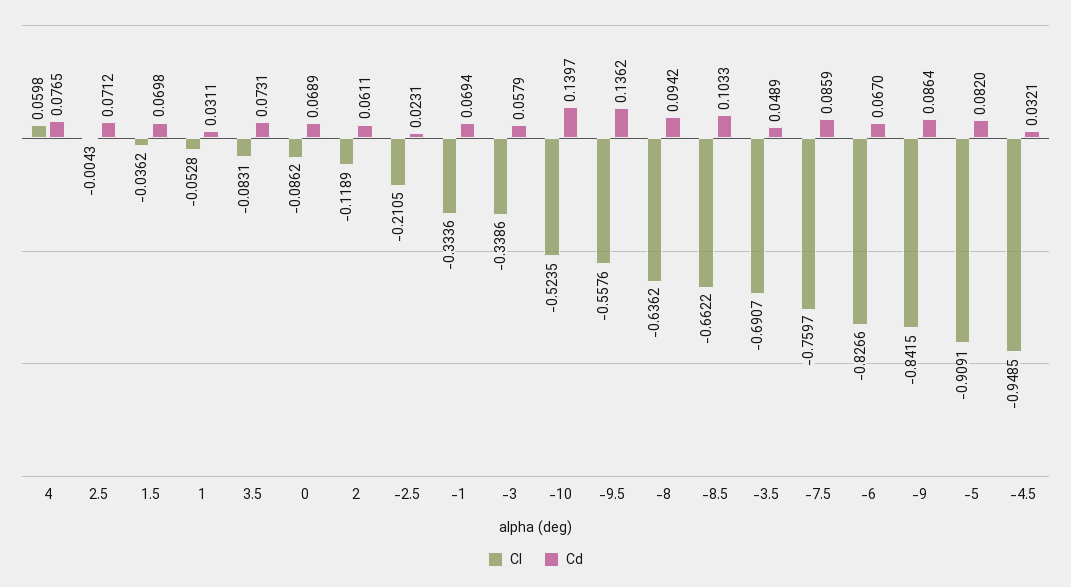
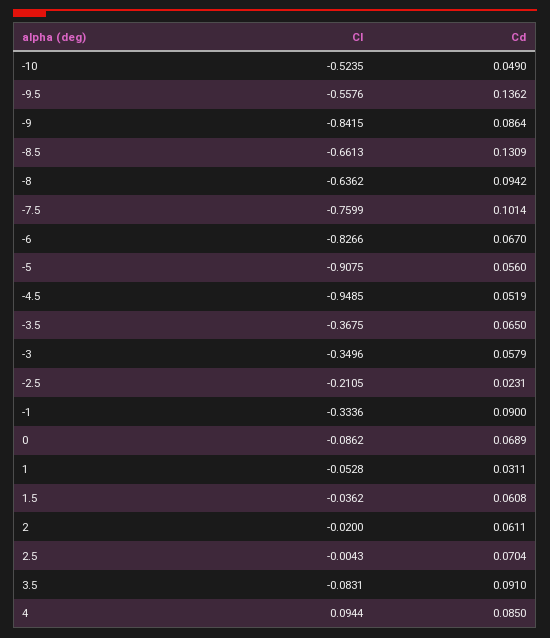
  {
    "Cl": {
-     "4": 0.0598,
+     "4": 0.0944,
      "2.5": -0.0043,
      "1.5": -0.0362,
      "1": -0.0528,
      "3.5": -0.0831,
      "0": -0.0862,
-     "2": -0.1189,
+     "2": -0.02,
      "-2.5": -0.2105,
      "-1": -0.3336,
-     "-3": -0.3386,
+     "-3": -0.3496,
      "-10": -0.5235,
      "-9.5": -0.5576,
      "-8": -0.6362,
-     "-8.5": -0.6622,
+     "-8.5": -0.6613,
-     "-3.5": -0.6907,
+     "-3.5": -0.3675,
-     "-7.5": -0.7597,
+     "-7.5": -0.7599,
      "-6": -0.8266,
      "-9": -0.8415,
-     "-5": -0.9091,
+     "-5": -0.9075,
      "-4.5": -0.9485
    },
    "Cd": {
-     "4": 0.0765,
+     "4": 0.085,
-     "2.5": 0.0712,
+     "2.5": 0.0704,
-     "1.5": 0.0698,
+     "1.5": 0.0608,
      "1": 0.0311,
-     "3.5": 0.0731,
+     "3.5": 0.091,
      "0": 0.0689,
      "2": 0.0611,
      "-2.5": 0.0231,
-     "-1": 0.0694,
+     "-1": 0.09,
      "-3": 0.0579,
-     "-10": 0.1397,
+     "-10": 0.049,
      "-9.5": 0.1362,
      "-8": 0.0942,
-     "-8.5": 0.1033,
+     "-8.5": 0.1309,
-     "-3.5": 0.0489,
+     "-3.5": 0.065,
-     "-7.5": 0.0859,
+     "-7.5": 0.1014,
      "-6": 0.067,
      "-9": 0.0864,
-     "-5": 0.082,
+     "-5": 0.056,
-     "-4.5": 0.0321
+     "-4.5": 0.0519
    }
  }

